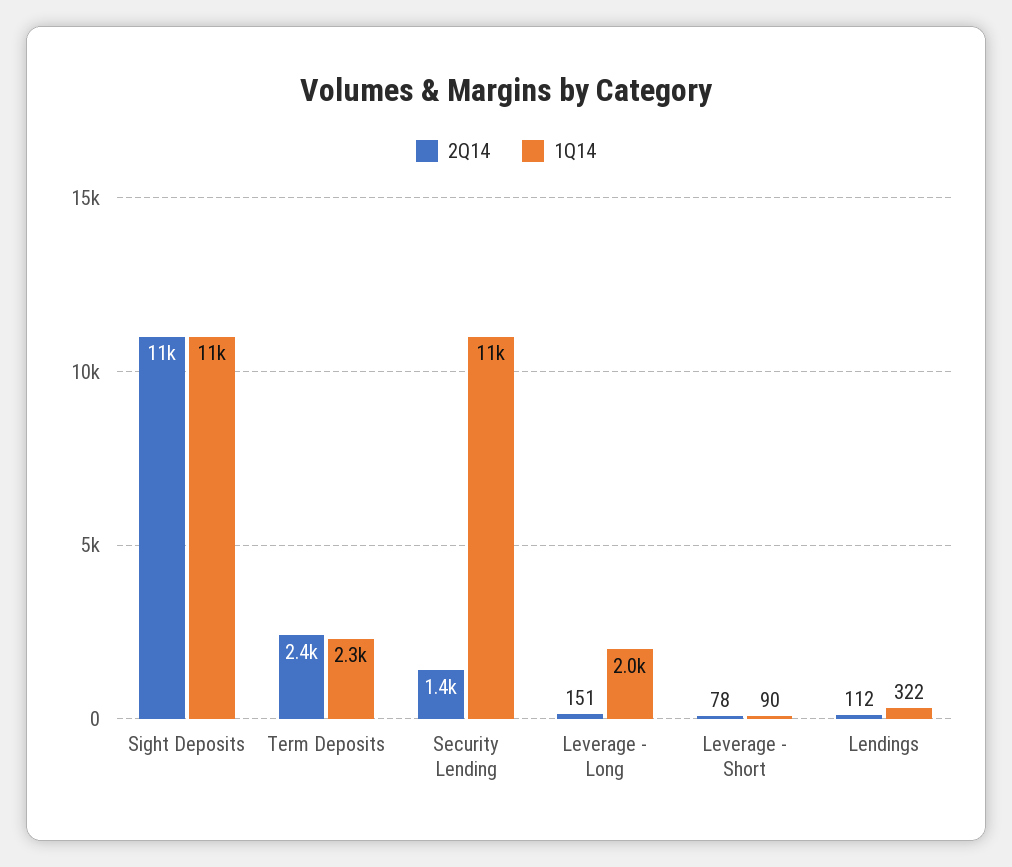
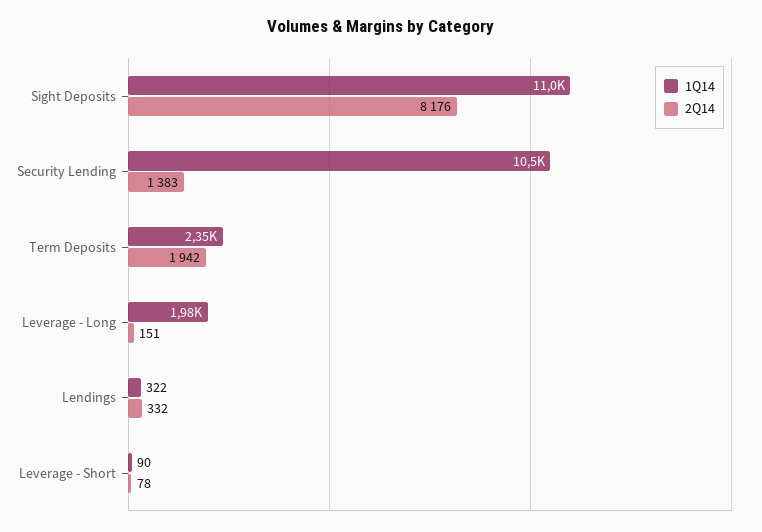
  {
    "2Q14": {
-     "Sight Deposits": 11000,
+     "Sight Deposits": 8176,
-     "Term Deposits": 2400,
+     "Term Deposits": 1942,
      "Security Lending": 1383,
      "Leverage - Long": 151,
      "Leverage - Short": 78,
-     "Lendings": 112
+     "Lendings": 332
    },
    "1Q14": {
      "Sight Deposits": 11000,
      "Term Deposits": 2350,
      "Security Lending": 10500,
      "Leverage - Long": 1980,
      "Leverage - Short": 90,
      "Lendings": 322
    }
  }

